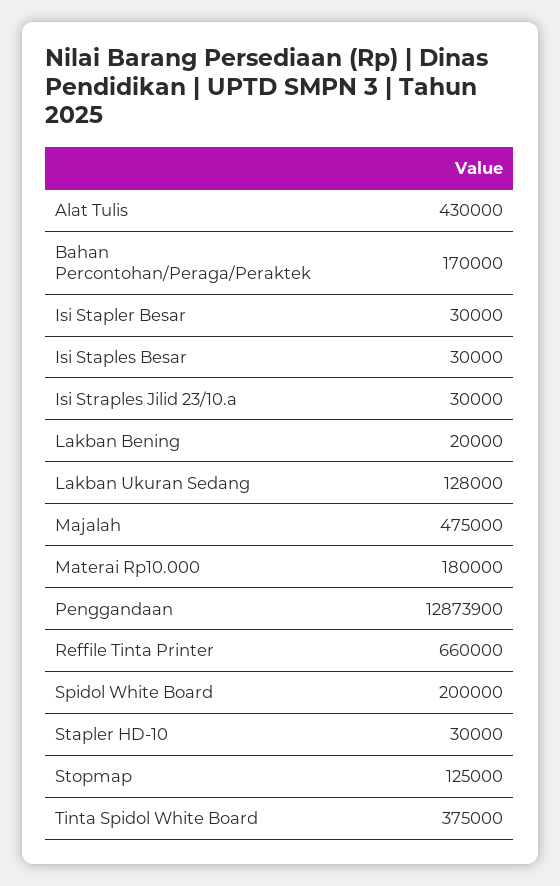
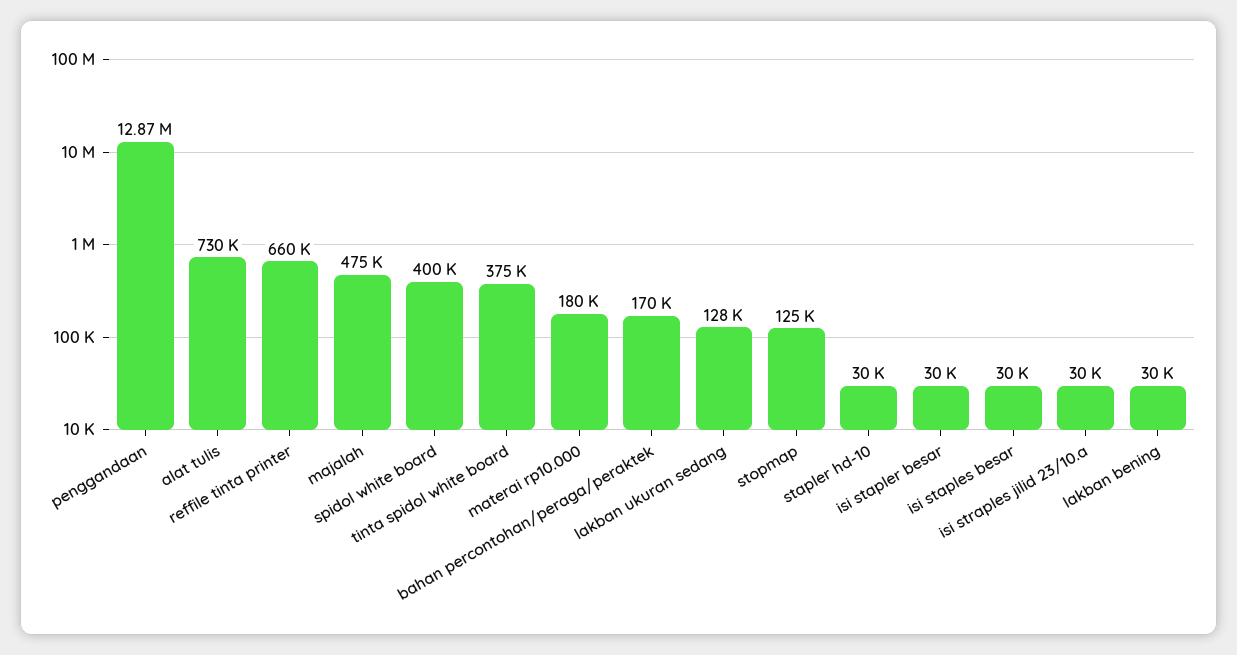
  {
-   "Alat Tulis": 430000,
+   "Alat Tulis": 730000,
    "Bahan Percontohan/Peraga/Peraktek": 170000,
    "Isi Stapler Besar": 30000,
    "Isi Staples Besar": 30000,
    "Isi Straples Jilid 23/10.a": 30000,
-   "Lakban Bening": 20000,
+   "Lakban Bening": 30000,
    "Lakban Ukuran Sedang": 128000,
    "Majalah": 475000,
    "Materai Rp10.000": 180000,
    "Penggandaan": 12873900,
    "Reffile Tinta Printer": 660000,
-   "Spidol White Board": 200000,
+   "Spidol White Board": 400000,
    "Stapler HD-10": 30000,
    "Stopmap": 125000,
    "Tinta Spidol White Board": 375000
  }

